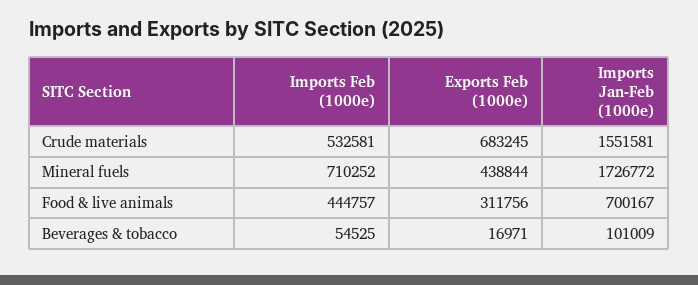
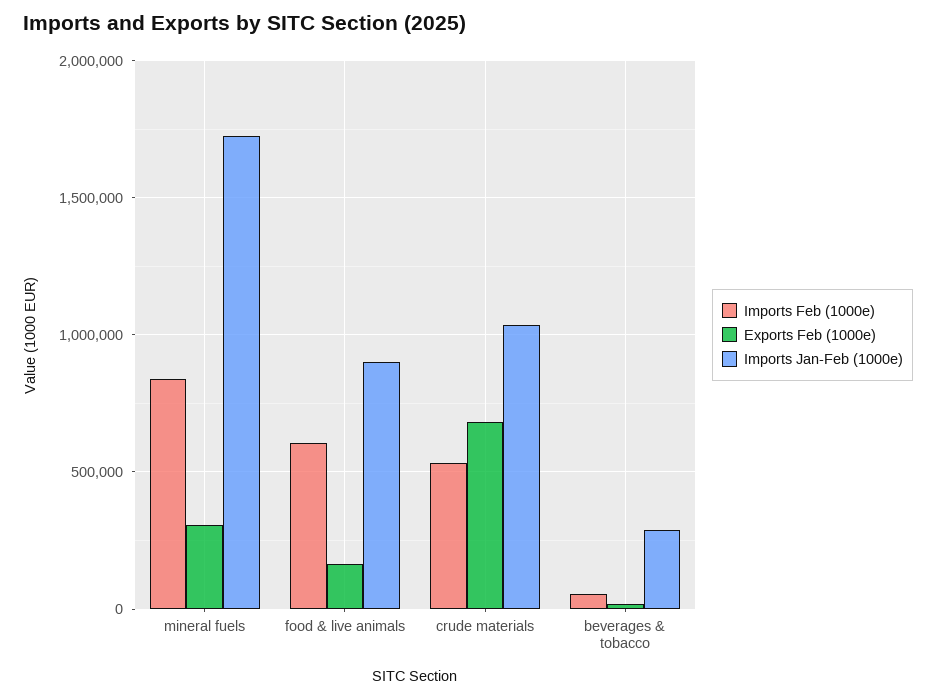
  {
    "Imports Feb (1000e)": {
      "Crude materials": 532581,
-     "Mineral fuels": 710252,
+     "Mineral fuels": 850000,
-     "Food & live animals": 444757,
+     "Food & live animals": 600000,
      "Beverages & tobacco": 54525
    },
    "Exports Feb (1000e)": {
      "Crude materials": 683245,
-     "Mineral fuels": 438844,
+     "Mineral fuels": 300000,
-     "Food & live animals": 311756,
+     "Food & live animals": 150000,
      "Beverages & tobacco": 16971
    },
    "Imports Jan-Feb (1000e)": {
-     "Crude materials": 1551581,
+     "Crude materials": 1050000,
      "Mineral fuels": 1726772,
-     "Food & live animals": 700167,
+     "Food & live animals": 900000,
-     "Beverages & tobacco": 101009
+     "Beverages & tobacco": 300000
    }
  }

